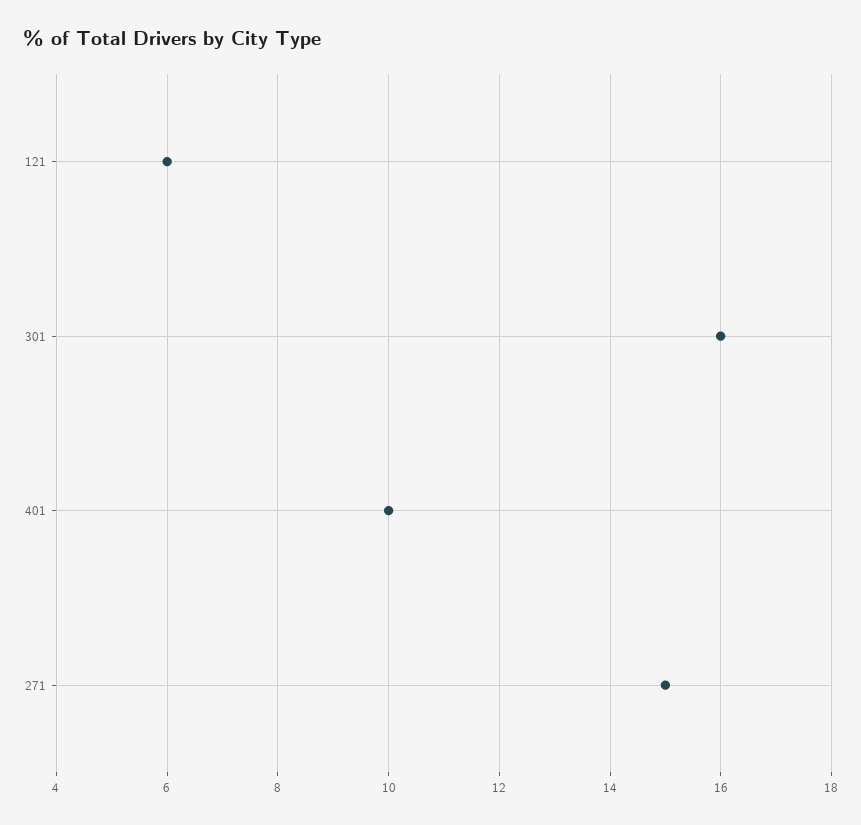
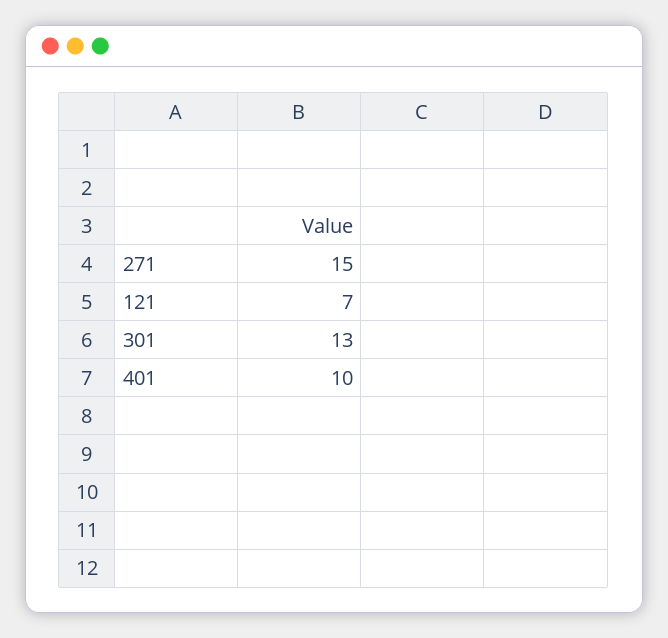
  {
-   "121": 6,
+   "121": 7,
-   "301": 16,
+   "301": 13,
    "401": 10,
    "271": 15
  }

